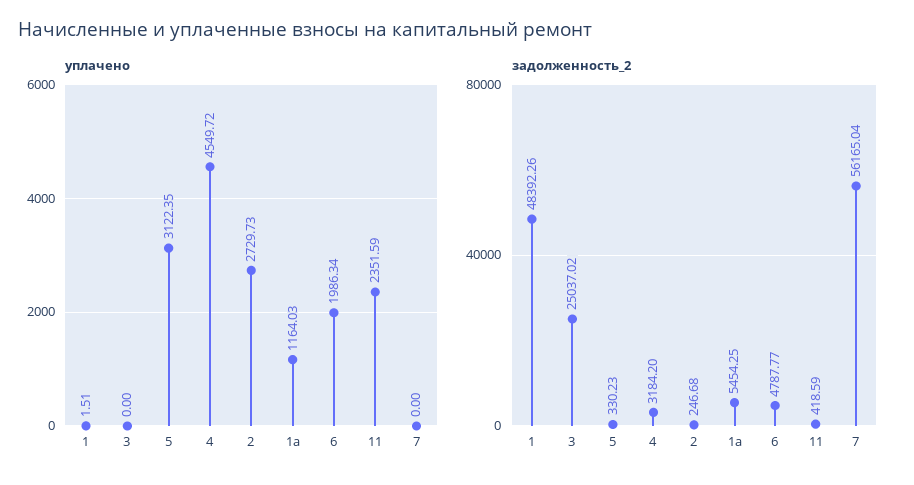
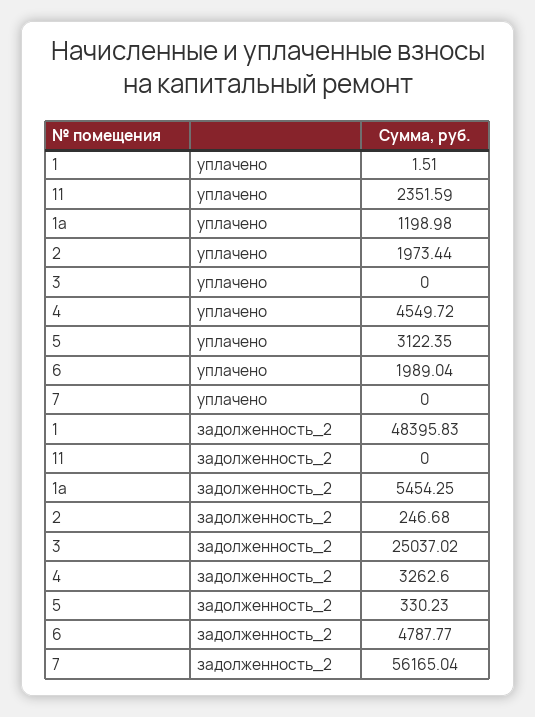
  {
    "уплачено": {
      "1": 1.51,
      "3": 0,
      "5": 3122.35,
      "4": 4549.72,
-     "2": 2729.73,
+     "2": 1973.44,
-     "1а": 1164.03,
+     "1а": 1198.98,
-     "6": 1986.34,
+     "6": 1989.04,
      "11": 2351.59,
      "7": 0
    },
    "задолженность_2": {
-     "1": 48392.26,
+     "1": 48395.83,
      "3": 25037.02,
      "5": 330.23,
-     "4": 3184.2,
+     "4": 3262.6,
      "2": 246.68,
      "1а": 5454.25,
      "6": 4787.77,
-     "11": 418.59,
+     "11": 0,
      "7": 56165.04
    }
  }

